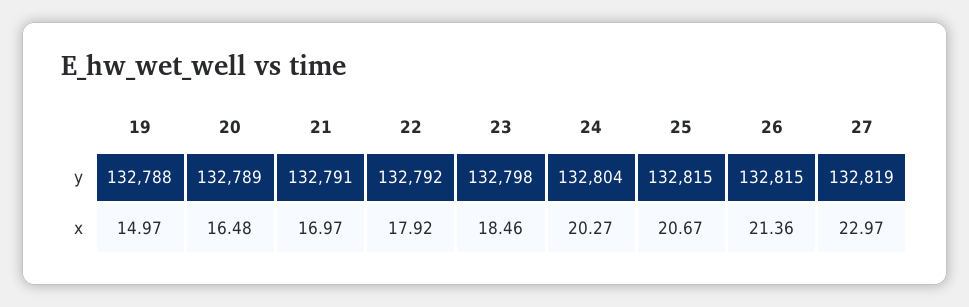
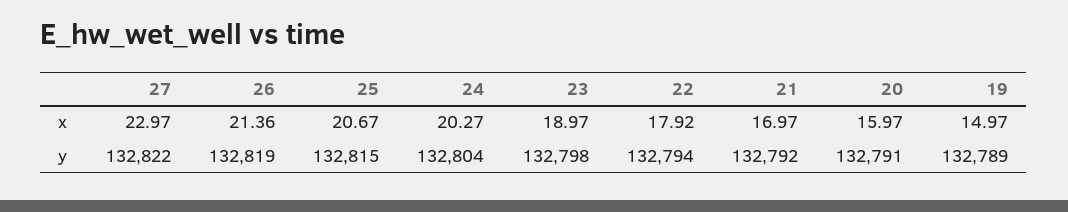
  {
    "19": {
-     "y": 132788,
+     "y": 132789,
      "x": 14.97
    },
    "20": {
-     "y": 132789,
+     "y": 132791,
-     "x": 16.48
+     "x": 15.97
    },
    "21": {
-     "y": 132791,
+     "y": 132792,
      "x": 16.97
    },
    "22": {
-     "y": 132792,
+     "y": 132794,
      "x": 17.92
    },
    "23": {
      "y": 132798,
-     "x": 18.46
+     "x": 18.97
    },
    "24": {
      "y": 132804,
      "x": 20.27
    },
    "25": {
      "y": 132815,
      "x": 20.67
    },
    "26": {
-     "y": 132815,
+     "y": 132819,
      "x": 21.36
    },
    "27": {
-     "y": 132819,
+     "y": 132822,
      "x": 22.97
    }
  }

